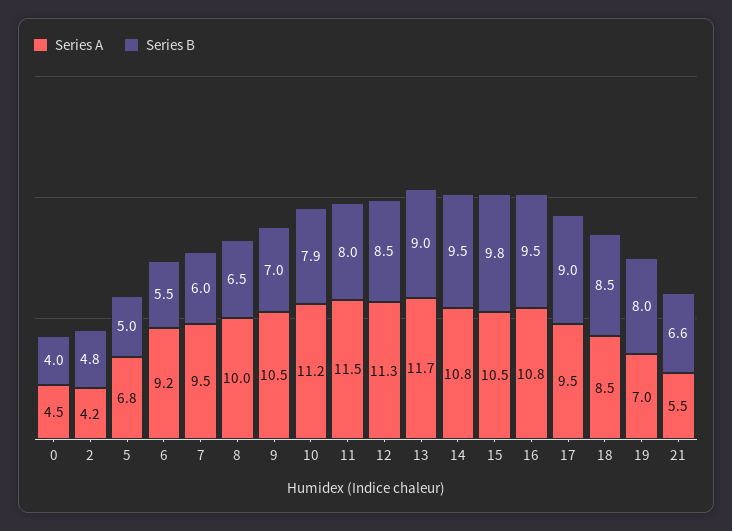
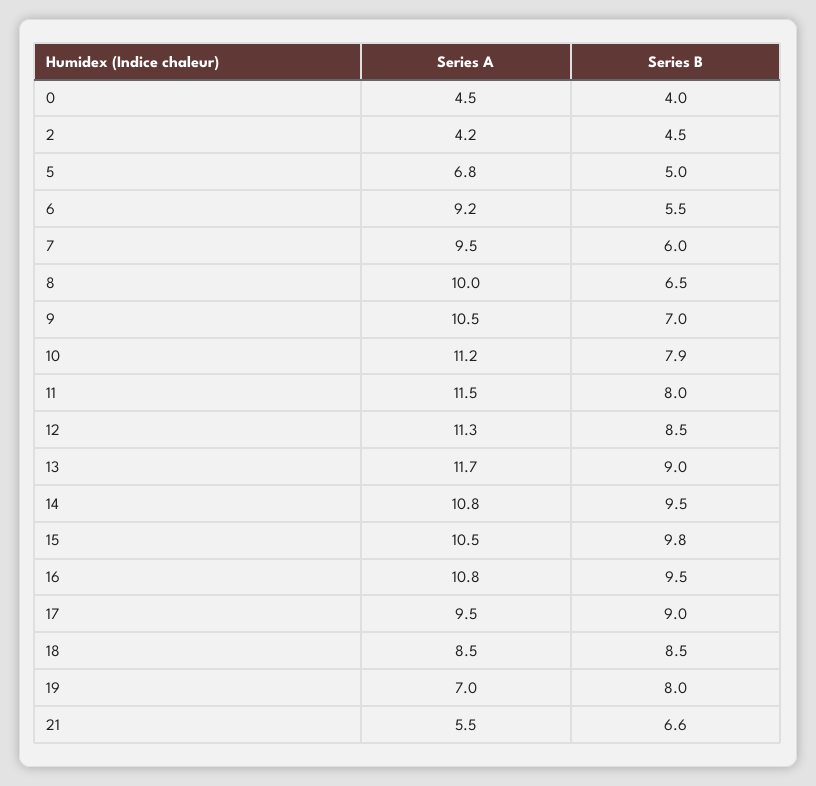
  {
    "Series A": {
      "0": 4.5,
      "2": 4.2,
      "5": 6.8,
      "6": 9.2,
      "7": 9.5,
      "8": 10,
      "9": 10.5,
      "10": 11.2,
      "11": 11.5,
      "12": 11.3,
      "13": 11.7,
      "14": 10.8,
      "15": 10.5,
      "16": 10.8,
      "17": 9.5,
      "18": 8.5,
      "19": 7,
      "21": 5.5
    },
    "Series B": {
      "0": 4,
-     "2": 4.8,
+     "2": 4.5,
      "5": 5,
      "6": 5.5,
      "7": 6,
      "8": 6.5,
      "9": 7,
      "10": 7.9,
      "11": 8,
      "12": 8.5,
      "13": 9,
      "14": 9.5,
      "15": 9.8,
      "16": 9.5,
      "17": 9,
      "18": 8.5,
      "19": 8,
      "21": 6.6
    }
  }

